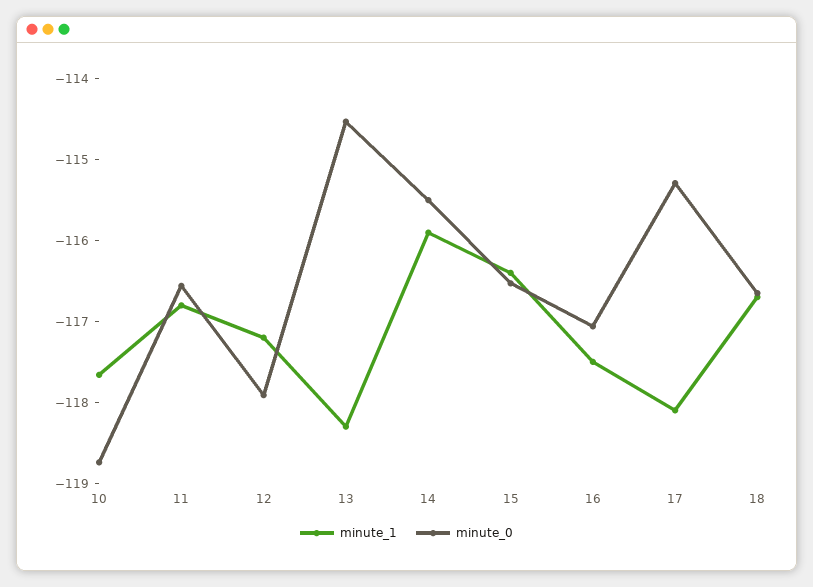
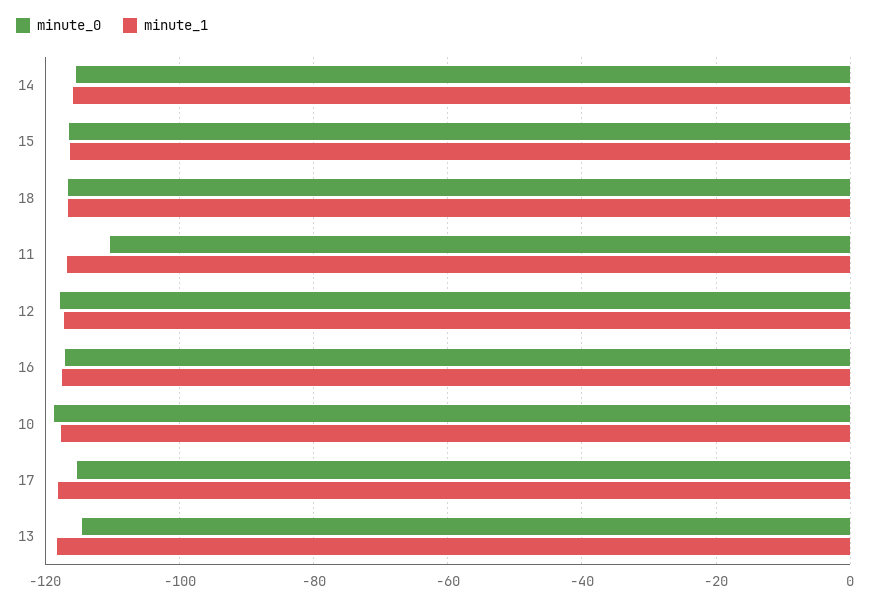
  {
    "minute_1": {
      "10": -117.6,
      "11": -116.8,
      "12": -117.2,
      "13": -118.4,
      "14": -116,
      "15": -116.4,
      "16": -117.6,
      "17": -118.2,
      "18": -116.8
    },
    "minute_0": {
      "10": -118.8,
-     "11": -116.6,
+     "11": -110,
      "12": -118,
      "13": -114.6,
      "14": -115.6,
      "15": -116.6,
      "16": -117,
      "17": -115.2,
      "18": -116.6
    }
  }

